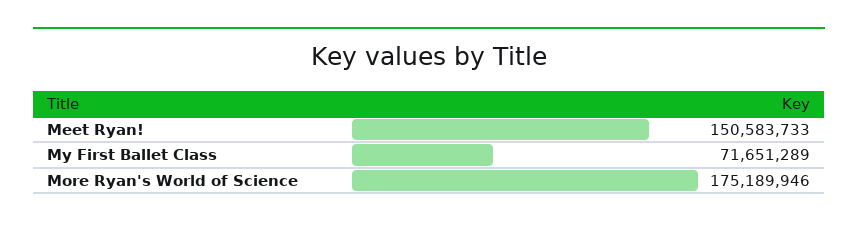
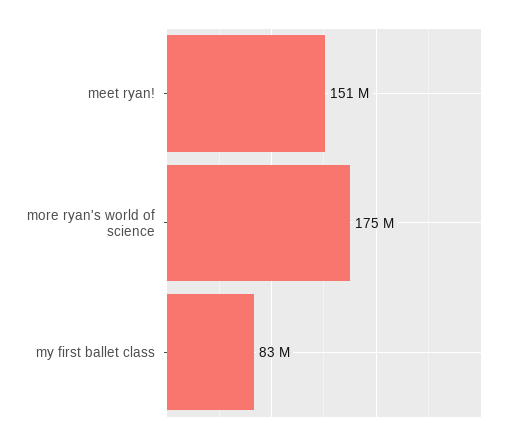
  {
    "Meet Ryan!": 150583733,
-   "My First Ballet Class": 71651289,
+   "My First Ballet Class": 83000000,
    "More Ryan's World of Science": 175189946
  }

